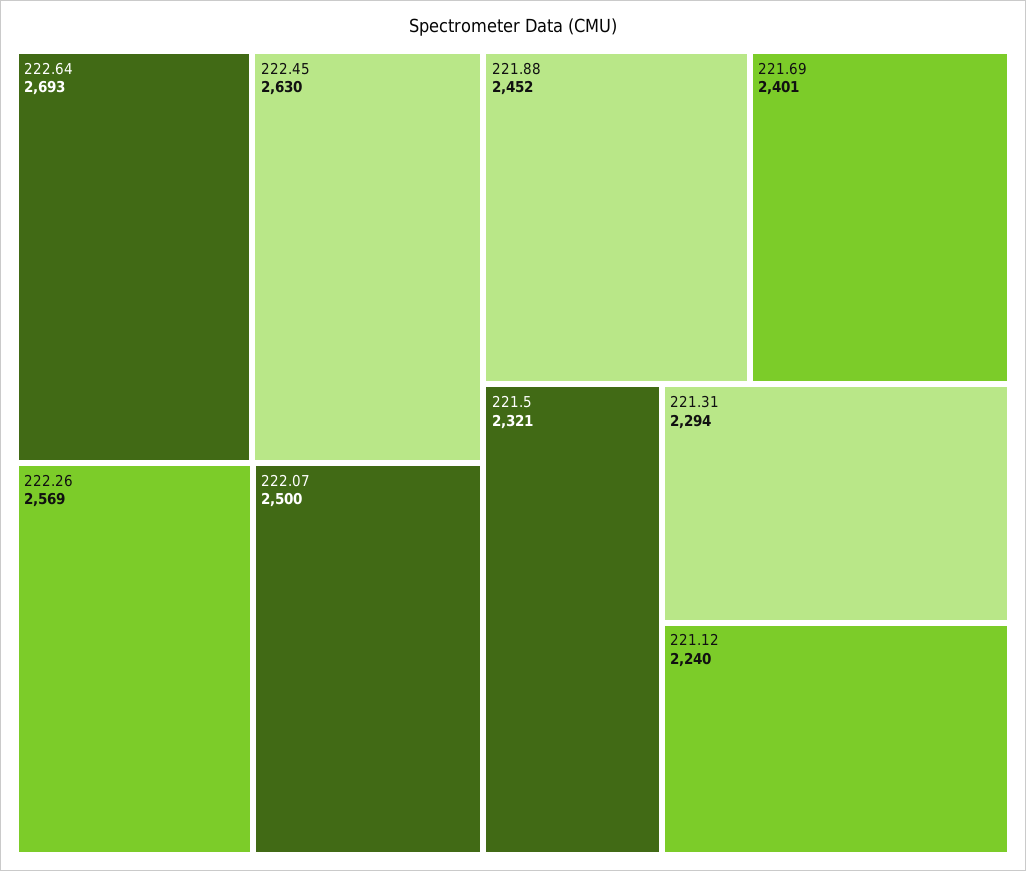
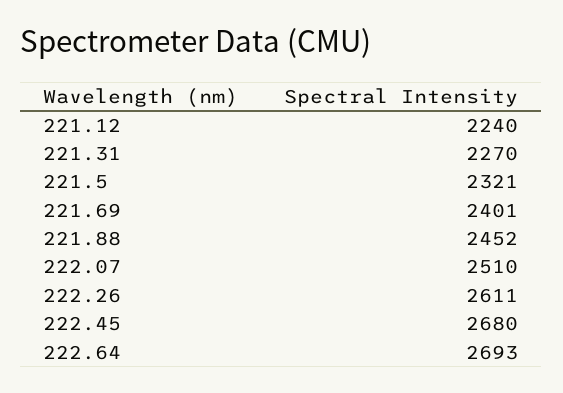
  {
    "222.64": 2693,
-   "222.45": 2630,
+   "222.45": 2680,
-   "222.26": 2569,
+   "222.26": 2611,
-   "222.07": 2500,
+   "222.07": 2510,
    "221.88": 2452,
    "221.69": 2401,
    "221.5": 2321,
-   "221.31": 2294,
+   "221.31": 2270,
    "221.12": 2240
  }

